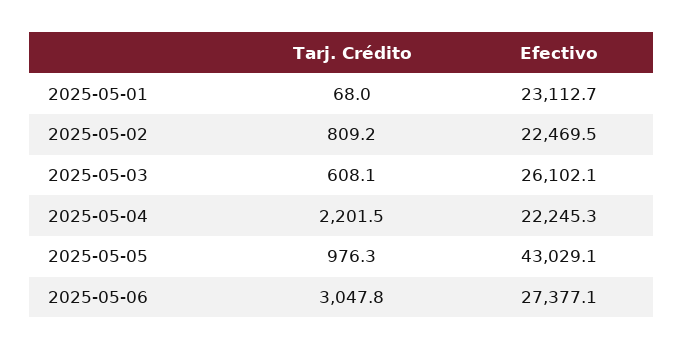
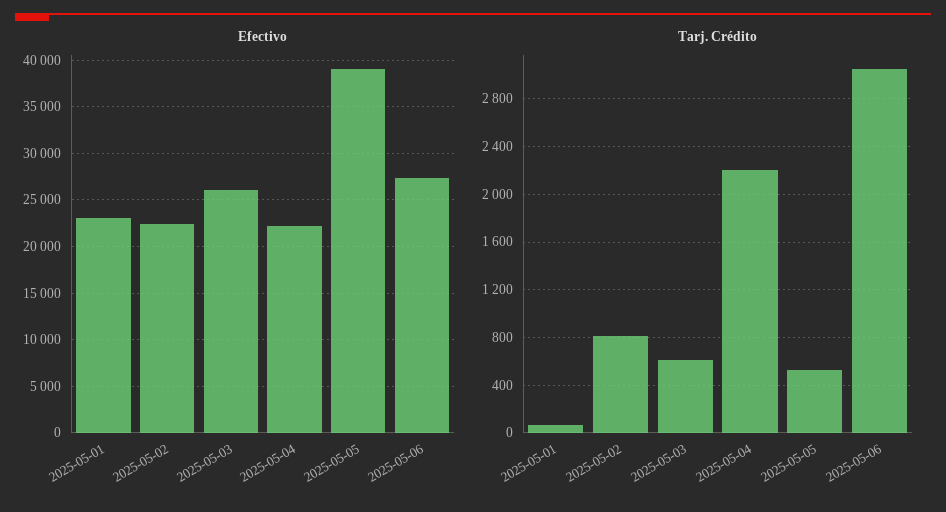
  {
    "Tarj. Crédito": {
      "2025-05-01": 68,
      "2025-05-02": 809.2,
      "2025-05-03": 608.1,
      "2025-05-04": 2201.5,
-     "2025-05-05": 976.3,
+     "2025-05-05": 500,
      "2025-05-06": 3047.8
    },
    "Efectivo": {
      "2025-05-01": 23112.7,
      "2025-05-02": 22469.5,
      "2025-05-03": 26102.1,
      "2025-05-04": 22245.3,
-     "2025-05-05": 43029.1,
+     "2025-05-05": 39000,
      "2025-05-06": 27377.1
    }
  }

